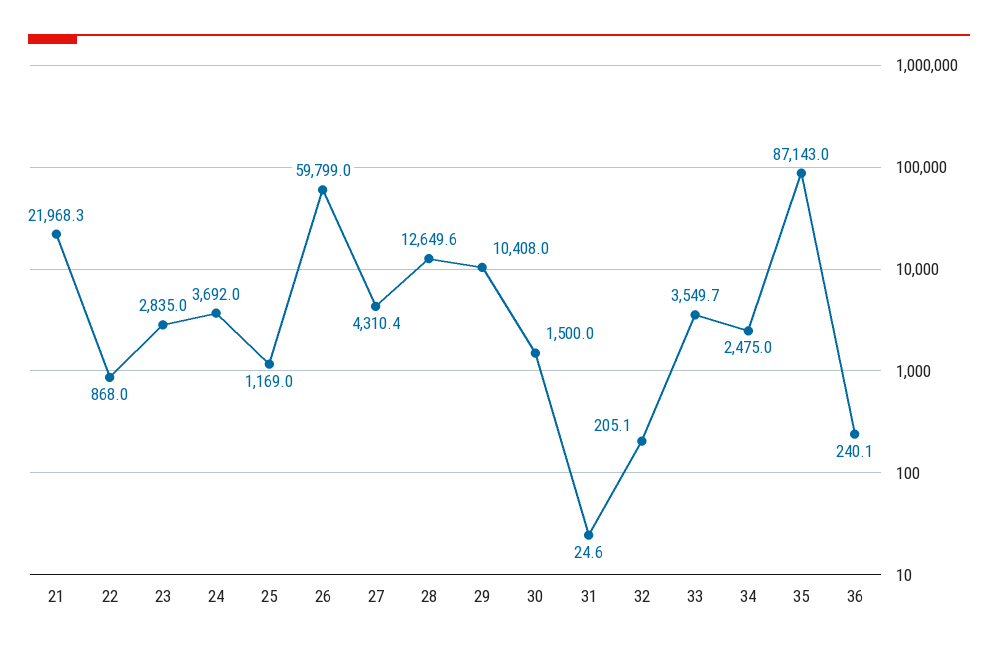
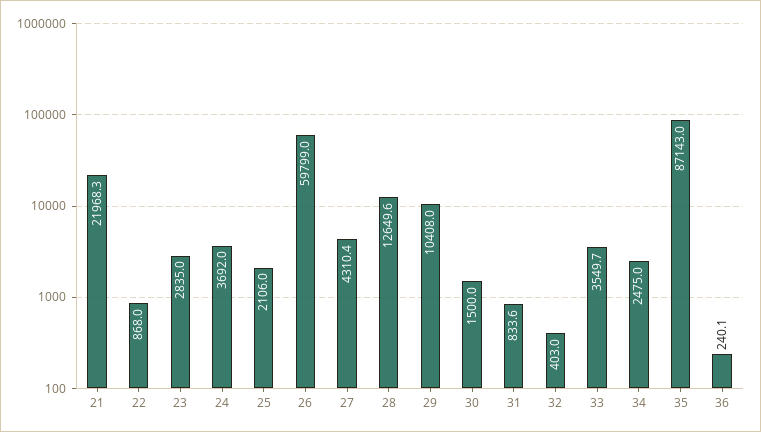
  {
    "21": 21968.3,
    "22": 868,
    "23": 2835,
    "24": 3692,
-   "25": 1169,
+   "25": 2106,
    "26": 59799,
    "27": 4310.4,
    "28": 12649.6,
    "29": 10408,
    "30": 1500,
-   "31": 24.6,
+   "31": 833.6,
-   "32": 205.1,
+   "32": 403,
    "33": 3549.7,
    "34": 2475,
    "35": 87143,
    "36": 240.1
  }

